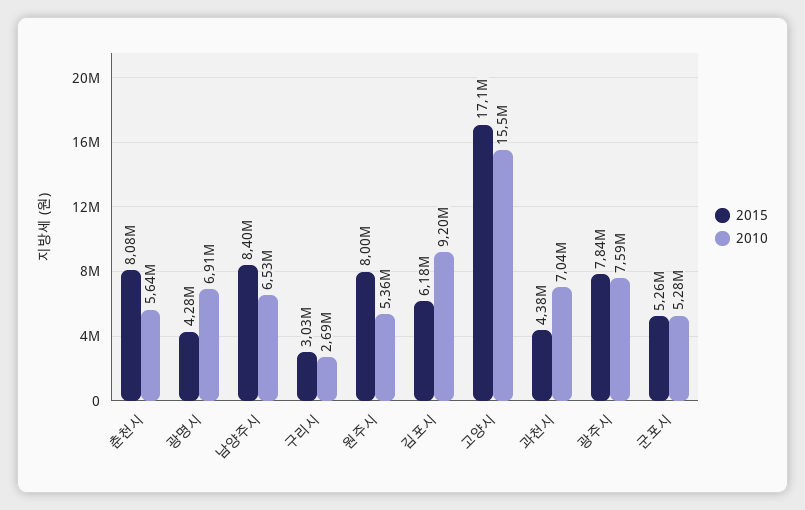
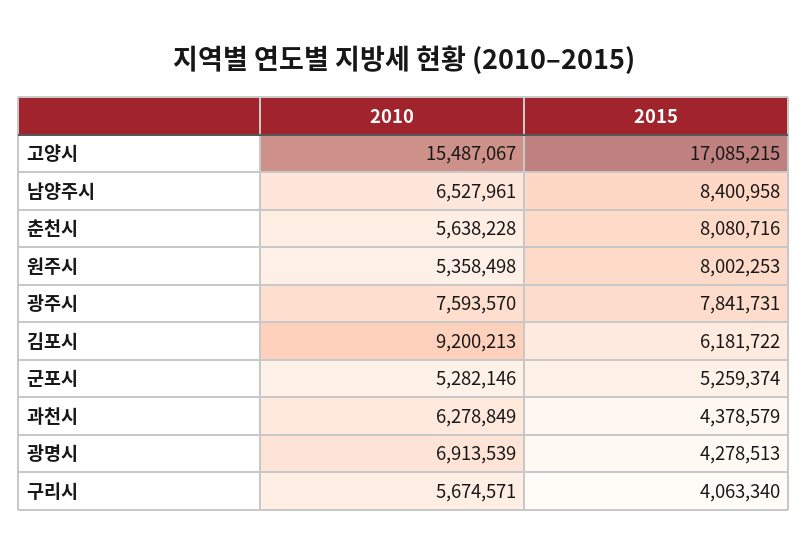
  {
    "2015": {
      "춘천시": 8080716,
      "광명시": 4278513,
      "남양주시": 8400958,
-     "구리시": 3030000,
+     "구리시": 4063340,
      "원주시": 8002253,
      "김포시": 6181722,
      "고양시": 17085215,
      "과천시": 4378579,
      "광주시": 7841731,
      "군포시": 5259374
    },
    "2010": {
      "춘천시": 5638228,
      "광명시": 6913539,
      "남양주시": 6527961,
-     "구리시": 2690000,
+     "구리시": 5674571,
      "원주시": 5358498,
      "김포시": 9200213,
      "고양시": 15487067,
-     "과천시": 7040000,
+     "과천시": 6278849,
      "광주시": 7593570,
      "군포시": 5282146
    }
  }

